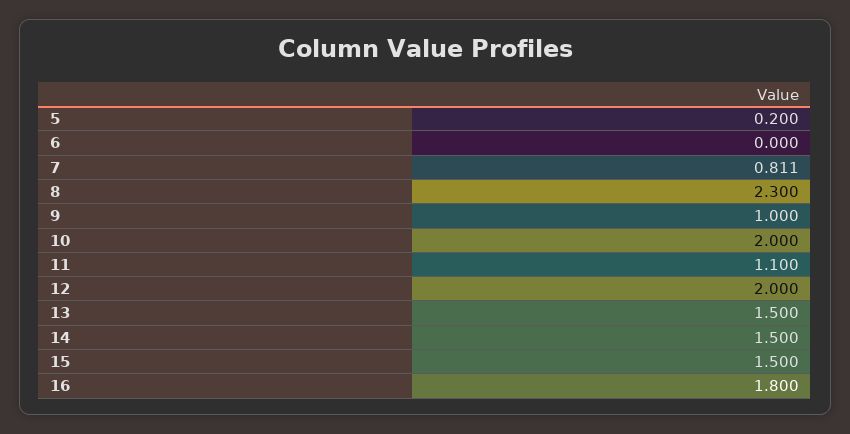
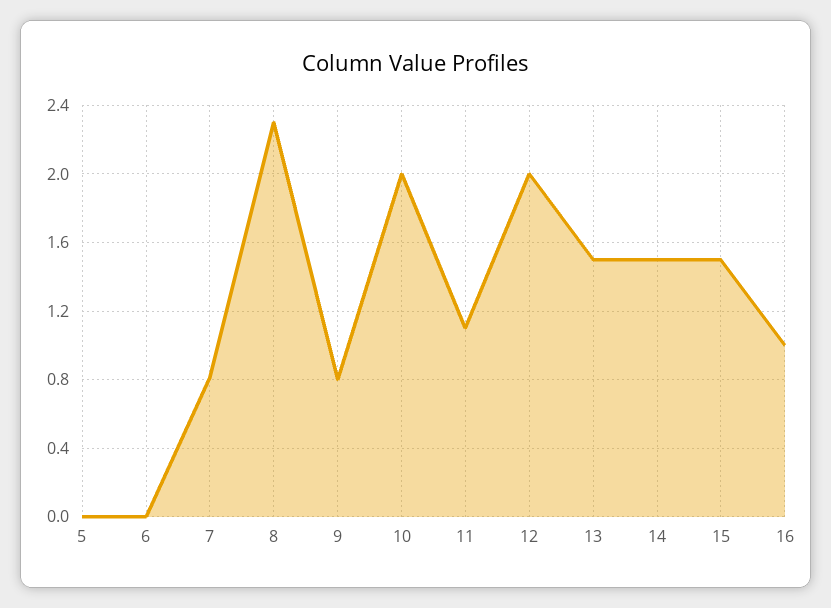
  {
-   "5": 0.2,
+   "5": 0,
    "6": 0,
    "7": 0.811,
    "8": 2.3,
-   "9": 1,
+   "9": 0.8,
    "10": 2,
    "11": 1.1,
    "12": 2,
    "13": 1.5,
    "14": 1.5,
    "15": 1.5,
-   "16": 1.8
+   "16": 1
  }

